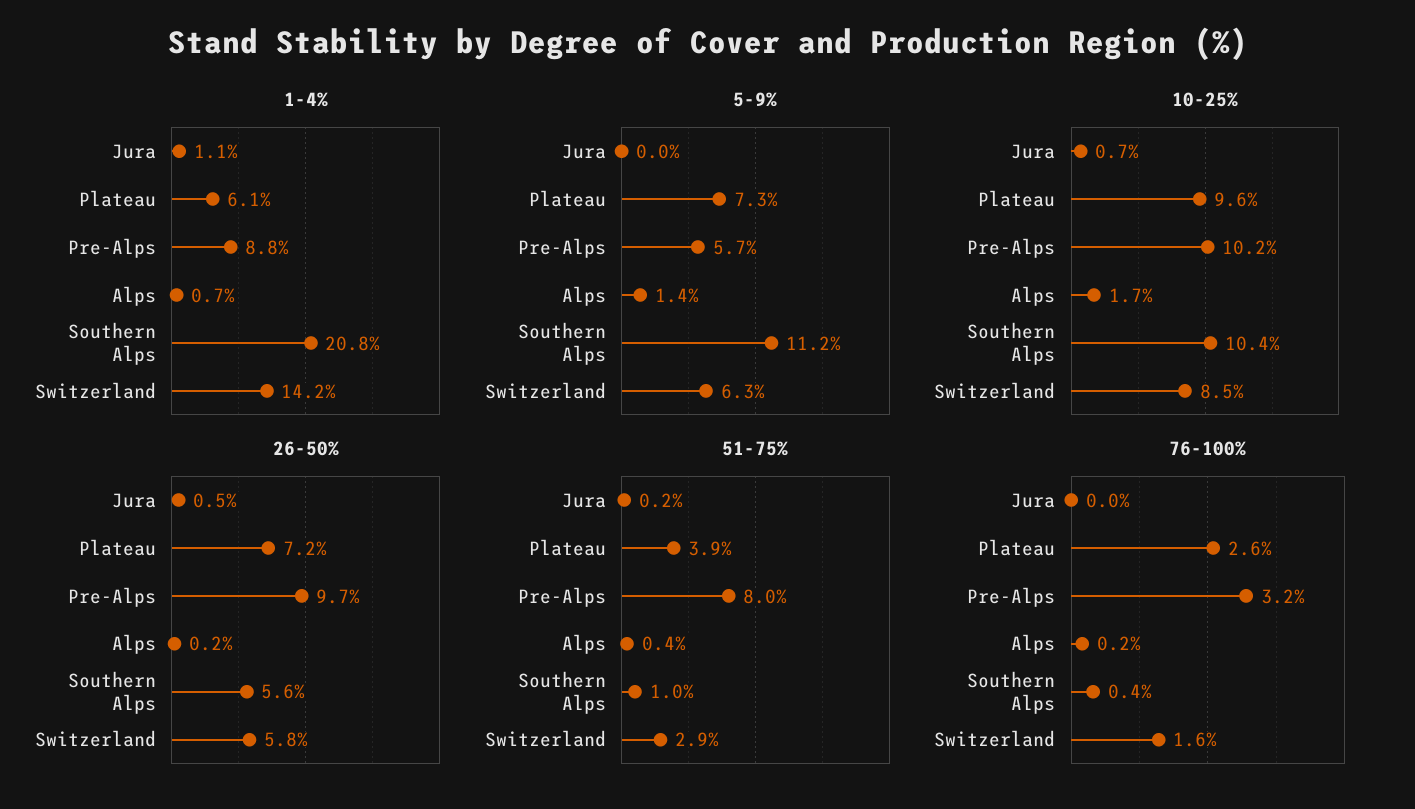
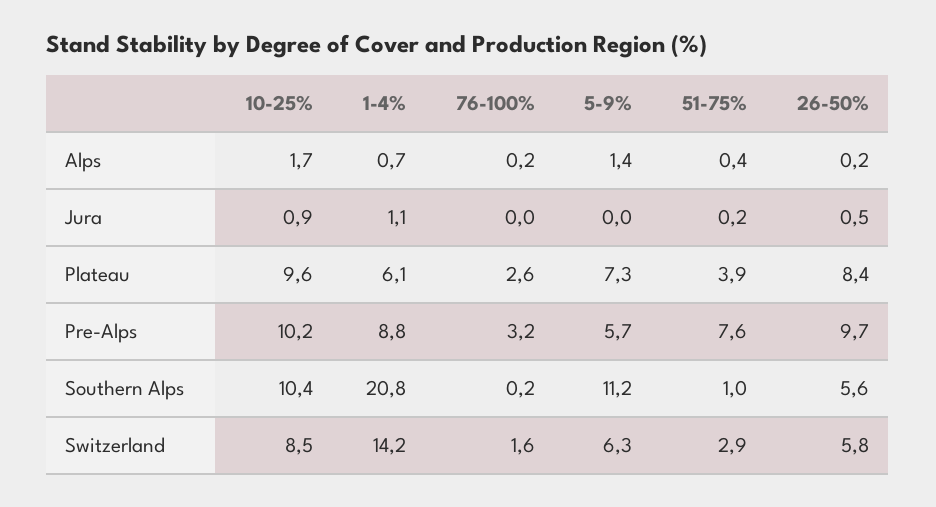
  {
    "1-4%": {
      "Jura": 1.1,
      "Plateau": 6.1,
      "Pre-Alps": 8.8,
      "Alps": 0.7,
      "Southern Alps": 20.8,
      "Switzerland": 14.2
    },
    "5-9%": {
      "Jura": 0,
      "Plateau": 7.3,
      "Pre-Alps": 5.7,
      "Alps": 1.4,
      "Southern Alps": 11.2,
      "Switzerland": 6.3
    },
    "10-25%": {
-     "Jura": 0.7,
+     "Jura": 0.9,
      "Plateau": 9.6,
      "Pre-Alps": 10.2,
      "Alps": 1.7,
      "Southern Alps": 10.4,
      "Switzerland": 8.5
    },
    "26-50%": {
      "Jura": 0.5,
-     "Plateau": 7.2,
+     "Plateau": 8.4,
      "Pre-Alps": 9.7,
      "Alps": 0.2,
      "Southern Alps": 5.6,
      "Switzerland": 5.8
    },
    "51-75%": {
      "Jura": 0.2,
      "Plateau": 3.9,
-     "Pre-Alps": 8,
+     "Pre-Alps": 7.6,
      "Alps": 0.4,
      "Southern Alps": 1,
      "Switzerland": 2.9
    },
    "76-100%": {
      "Jura": 0,
      "Plateau": 2.6,
      "Pre-Alps": 3.2,
      "Alps": 0.2,
-     "Southern Alps": 0.4,
+     "Southern Alps": 0.2,
      "Switzerland": 1.6
    }
  }

